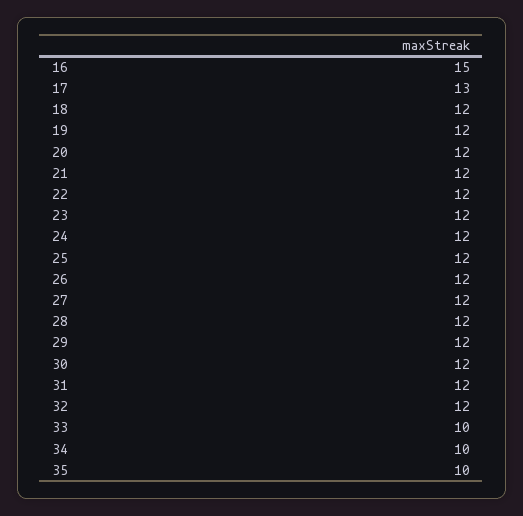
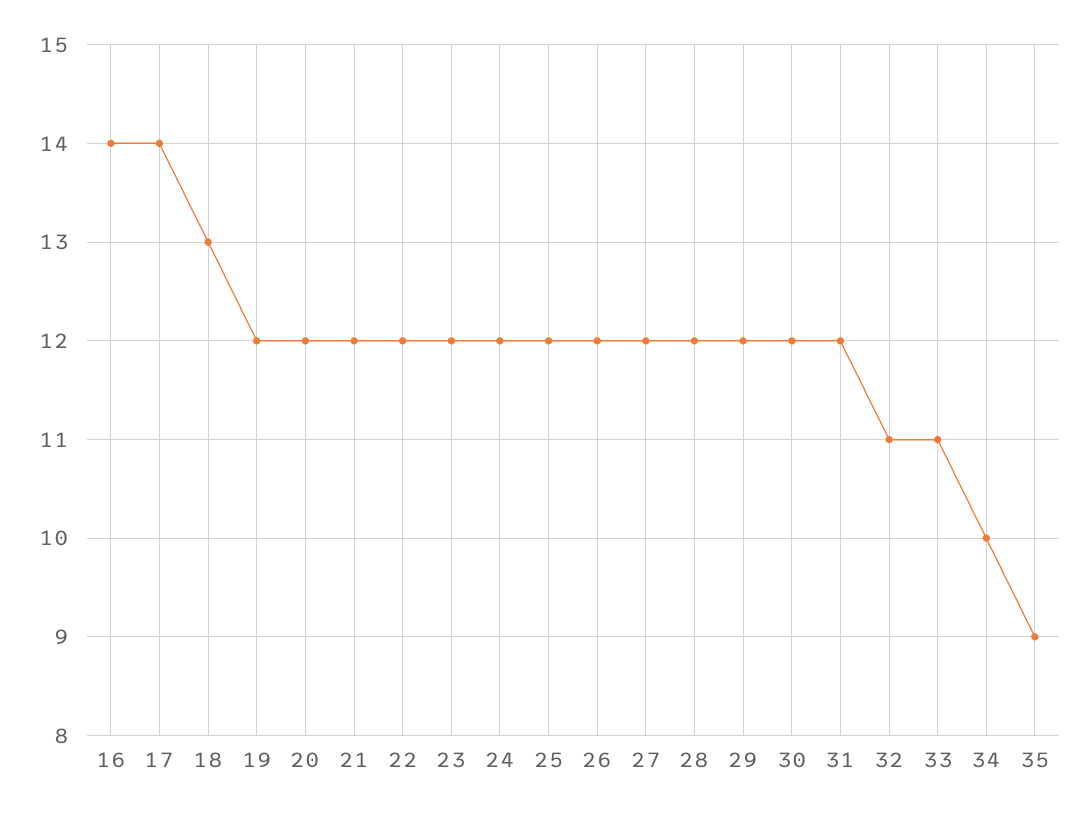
  {
-   "16": 15,
+   "16": 14,
-   "17": 13,
+   "17": 14,
-   "18": 12,
+   "18": 13,
    "19": 12,
    "20": 12,
    "21": 12,
    "22": 12,
    "23": 12,
    "24": 12,
    "25": 12,
    "26": 12,
    "27": 12,
    "28": 12,
    "29": 12,
    "30": 12,
    "31": 12,
-   "32": 12,
+   "32": 11,
-   "33": 10,
+   "33": 11,
    "34": 10,
-   "35": 10
+   "35": 9
  }

